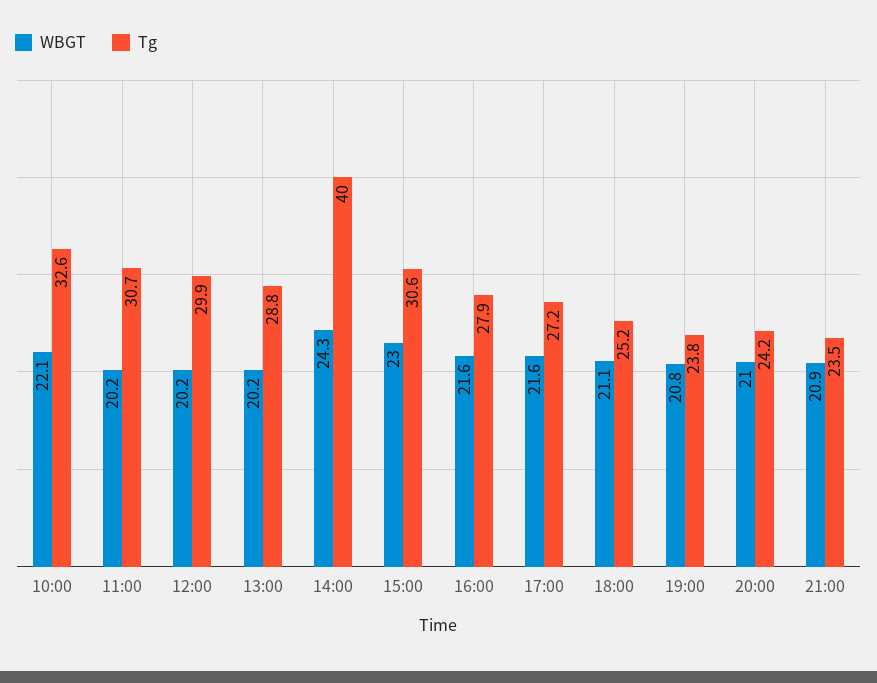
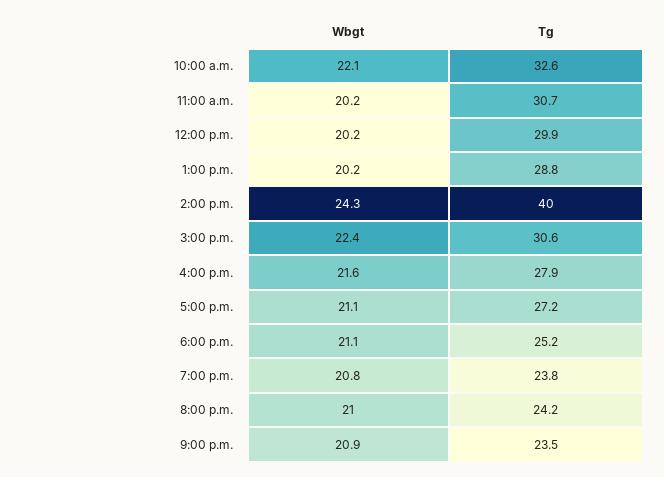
  {
    "WBGT": {
      "10:00": 22.1,
      "11:00": 20.2,
      "12:00": 20.2,
      "13:00": 20.2,
      "14:00": 24.3,
-     "15:00": 23,
+     "15:00": 22.4,
      "16:00": 21.6,
-     "17:00": 21.6,
+     "17:00": 21.1,
      "18:00": 21.1,
      "19:00": 20.8,
      "20:00": 21,
      "21:00": 20.9
    },
    "Tg": {
      "10:00": 32.6,
      "11:00": 30.7,
      "12:00": 29.9,
      "13:00": 28.8,
      "14:00": 40,
      "15:00": 30.6,
      "16:00": 27.9,
      "17:00": 27.2,
      "18:00": 25.2,
      "19:00": 23.8,
      "20:00": 24.2,
      "21:00": 23.5
    }
  }

